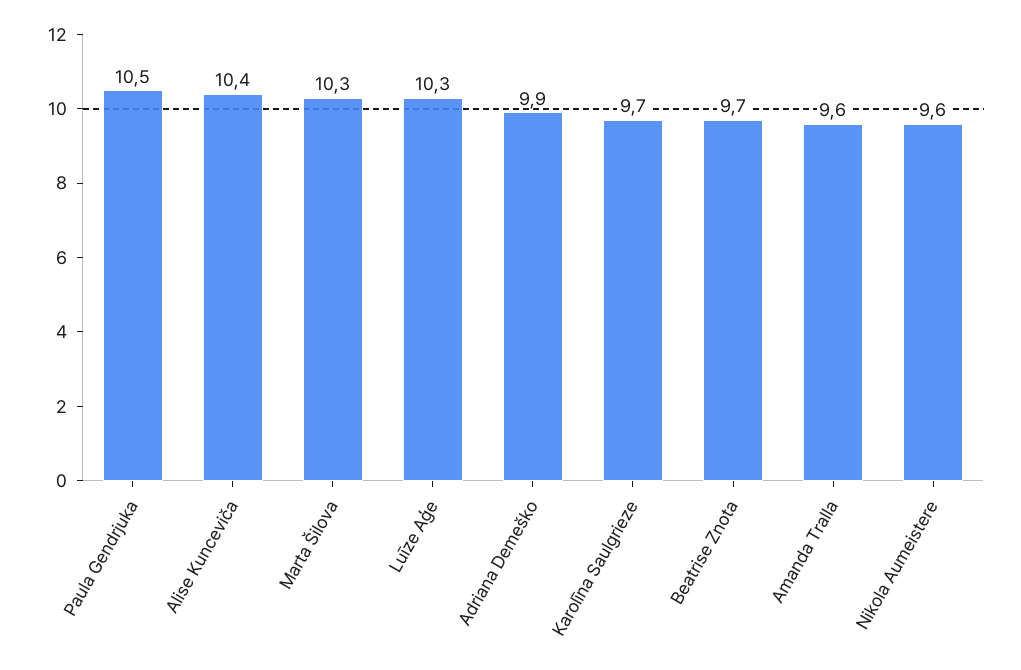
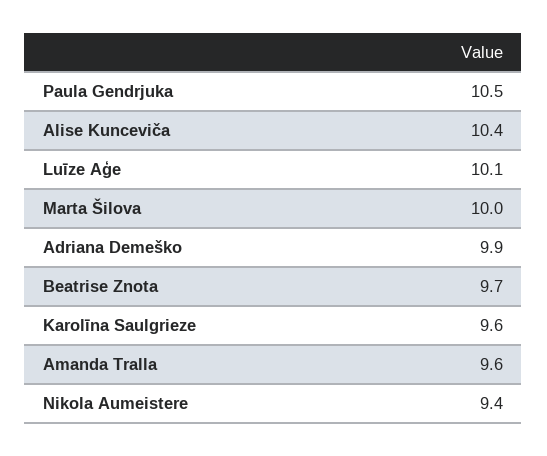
  {
    "Paula Gendrjuka": 10.5,
    "Alise Kunceviča": 10.4,
-   "Marta Šilova": 10.3,
+   "Marta Šilova": 10,
-   "Luīze Aģe": 10.3,
+   "Luīze Aģe": 10.1,
    "Adriana Demeško": 9.9,
-   "Karolīna Saulgrieze": 9.7,
+   "Karolīna Saulgrieze": 9.6,
    "Beatrise Znota": 9.7,
    "Amanda Tralla": 9.6,
-   "Nikola Aumeistere": 9.6
+   "Nikola Aumeistere": 9.4
  }

